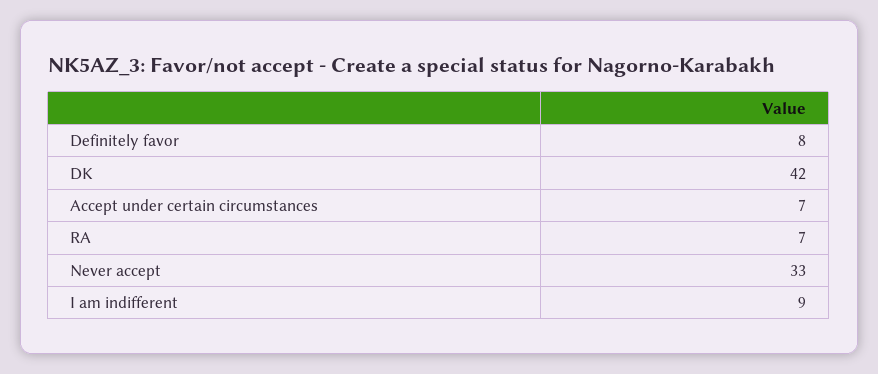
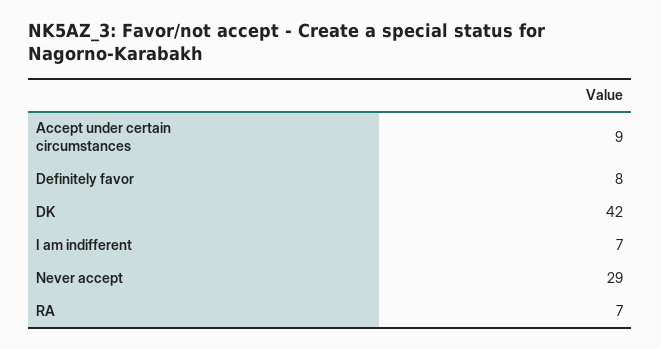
  {
    "Definitely favor": 8,
    "DK": 42,
-   "Accept under certain circumstances": 7,
+   "Accept under certain circumstances": 9,
    "RA": 7,
-   "Never accept": 33,
+   "Never accept": 29,
-   "I am indifferent": 9
+   "I am indifferent": 7
  }

